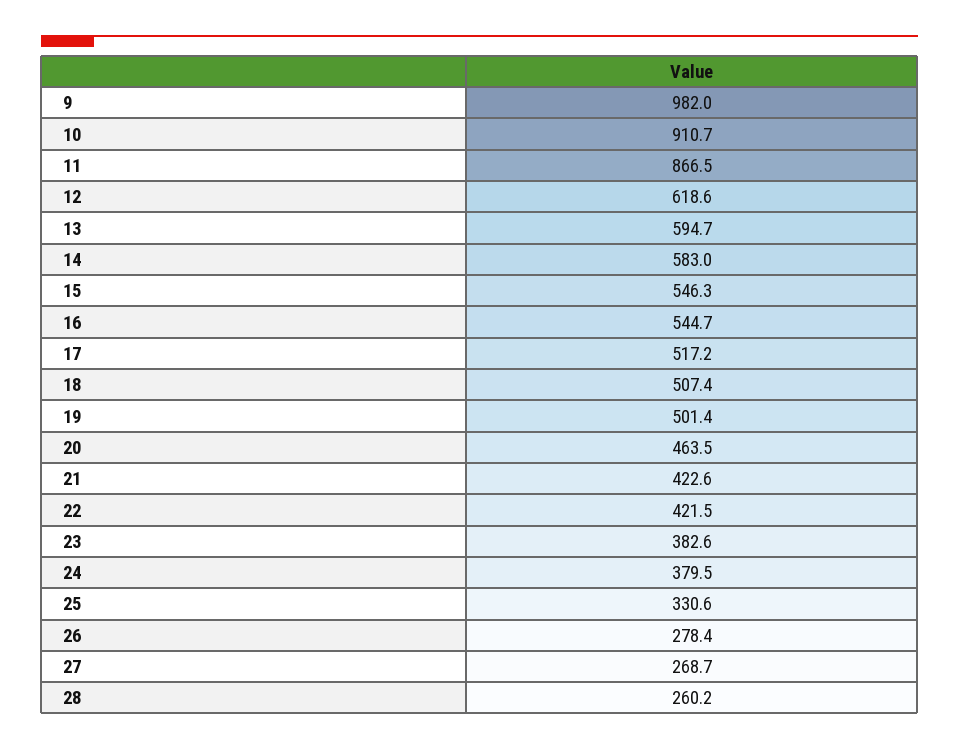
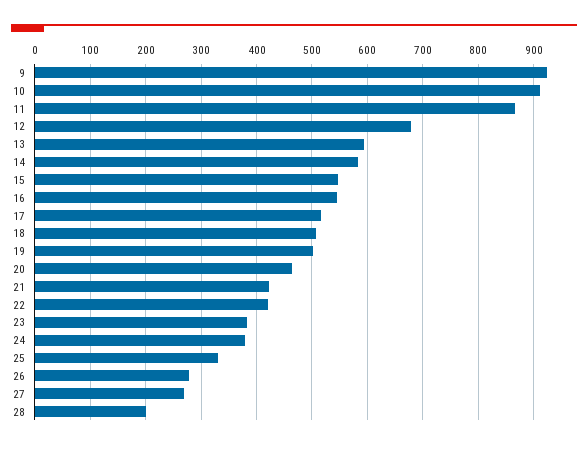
  {
-   "9": 982,
+   "9": 920,
    "10": 910.7,
    "11": 866.5,
-   "12": 618.6,
+   "12": 680,
    "13": 594.7,
    "14": 583,
    "15": 546.3,
    "16": 544.7,
    "17": 517.2,
    "18": 507.4,
    "19": 501.4,
    "20": 463.5,
    "21": 422.6,
    "22": 421.5,
    "23": 382.6,
    "24": 379.5,
    "25": 330.6,
    "26": 278.4,
    "27": 268.7,
-   "28": 260.2
+   "28": 200
  }

